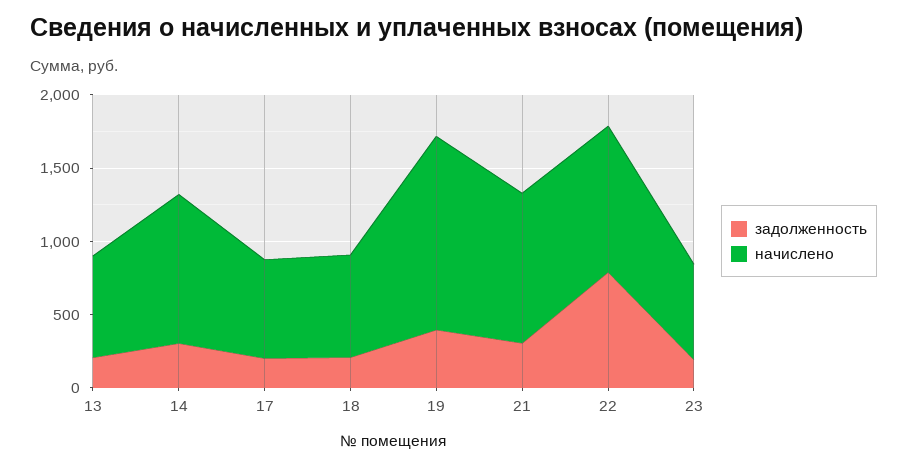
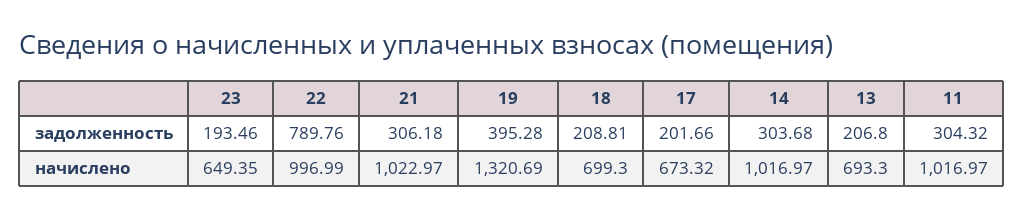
  {
    "задолженность": {
      "13": 206.8,
      "14": 303.68,
      "17": 201.66,
      "18": 208.81,
      "19": 395.28,
      "21": 306.18,
      "22": 789.76,
-     "23": 193.46
+     "23": 193.46,
+     "11": 304.32
    },
    "начислено": {
      "13": 693.3,
      "14": 1016.97,
      "17": 673.32,
      "18": 699.3,
      "19": 1320.69,
      "21": 1022.97,
      "22": 996.99,
-     "23": 649.35
+     "23": 649.35,
+     "11": 1016.97
    }
  }

